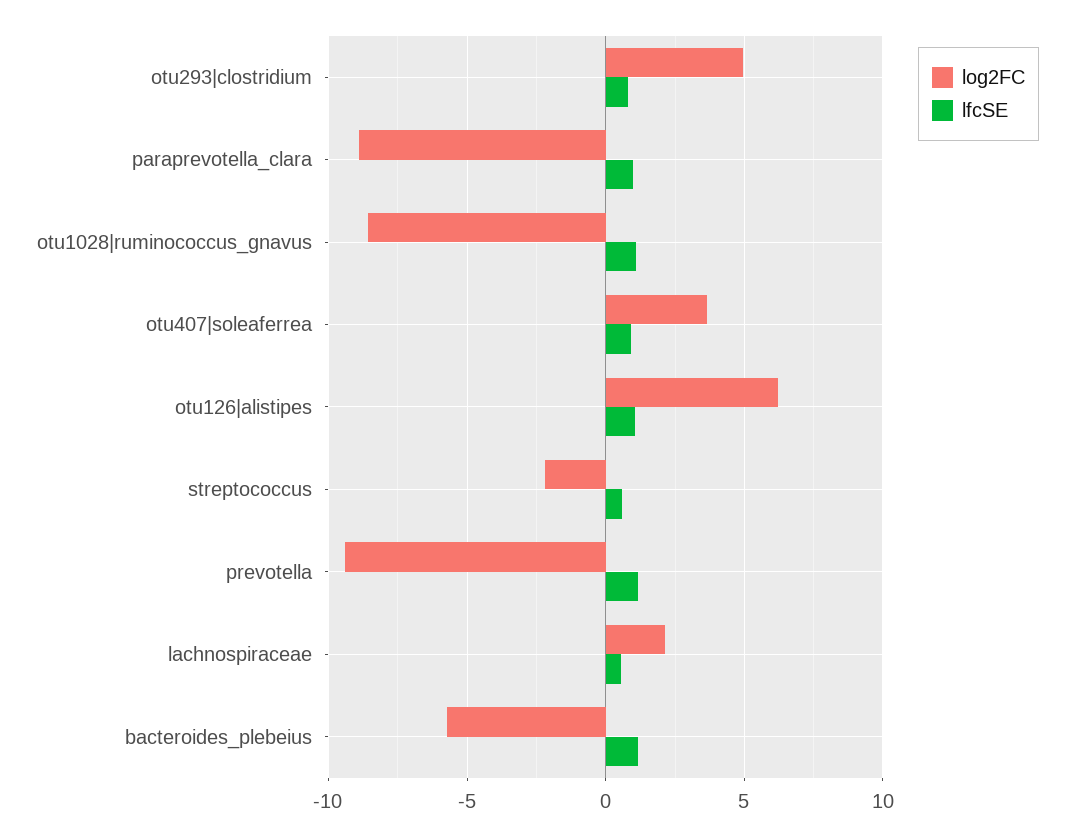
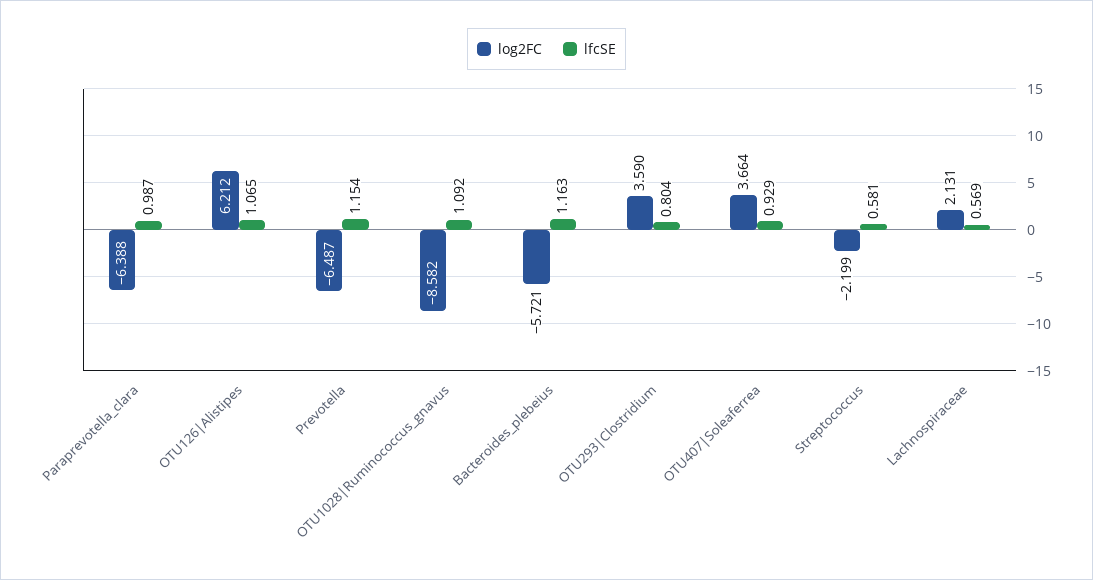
  {
    "log2FC": {
-     "otu293|clostridium": 5,
+     "otu293|clostridium": 3.59,
-     "paraprevotella_clara": -9,
+     "paraprevotella_clara": -6.388,
      "otu1028|ruminococcus_gnavus": -8.582,
      "otu407|soleaferrea": 3.664,
      "otu126|alistipes": 6.212,
      "streptococcus": -2.199,
-     "prevotella": -9.5,
+     "prevotella": -6.487,
      "lachnospiraceae": 2.131,
      "bacteroides_plebeius": -5.721
    },
    "lfcSE": {
      "otu293|clostridium": 0.804,
      "paraprevotella_clara": 0.987,
      "otu1028|ruminococcus_gnavus": 1.092,
      "otu407|soleaferrea": 0.929,
      "otu126|alistipes": 1.065,
      "streptococcus": 0.581,
      "prevotella": 1.154,
      "lachnospiraceae": 0.569,
      "bacteroides_plebeius": 1.163
    }
  }

